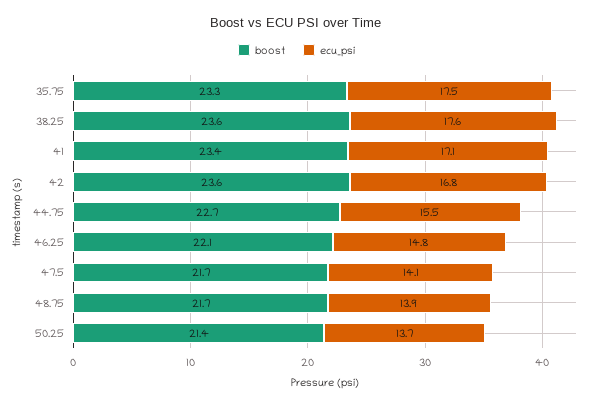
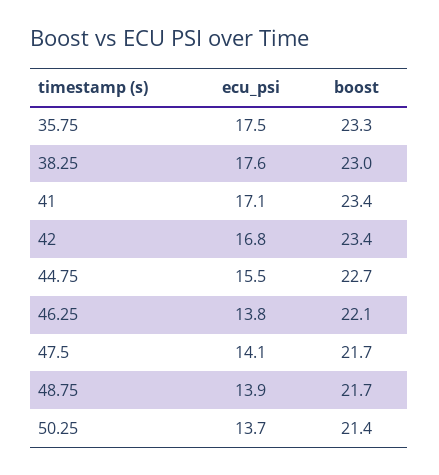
  {
    "boost": {
      "35.75": 23.3,
-     "38.25": 23.6,
+     "38.25": 23,
      "41": 23.4,
-     "42": 23.6,
+     "42": 23.4,
      "44.75": 22.7,
      "46.25": 22.1,
      "47.5": 21.7,
      "48.75": 21.7,
      "50.25": 21.4
    },
    "ecu_psi": {
      "35.75": 17.5,
      "38.25": 17.6,
      "41": 17.1,
      "42": 16.8,
      "44.75": 15.5,
-     "46.25": 14.8,
+     "46.25": 13.8,
      "47.5": 14.1,
      "48.75": 13.9,
      "50.25": 13.7
    }
  }

